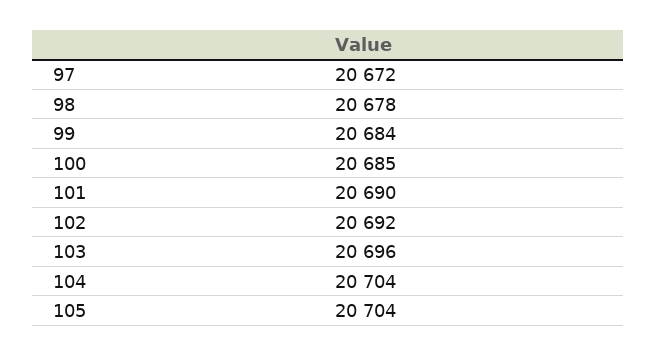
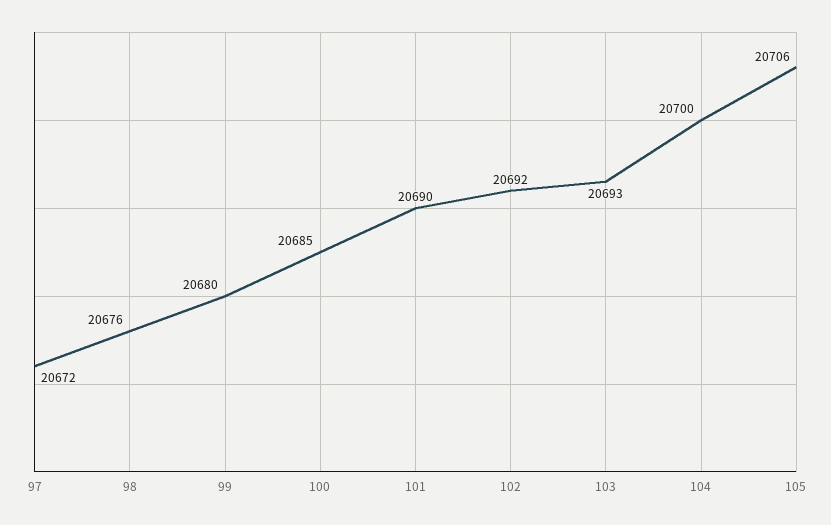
  {
    "97": 20672,
-   "98": 20678,
+   "98": 20676,
-   "99": 20684,
+   "99": 20680,
    "100": 20685,
    "101": 20690,
    "102": 20692,
-   "103": 20696,
+   "103": 20693,
-   "104": 20704,
+   "104": 20700,
-   "105": 20704
+   "105": 20706
  }

